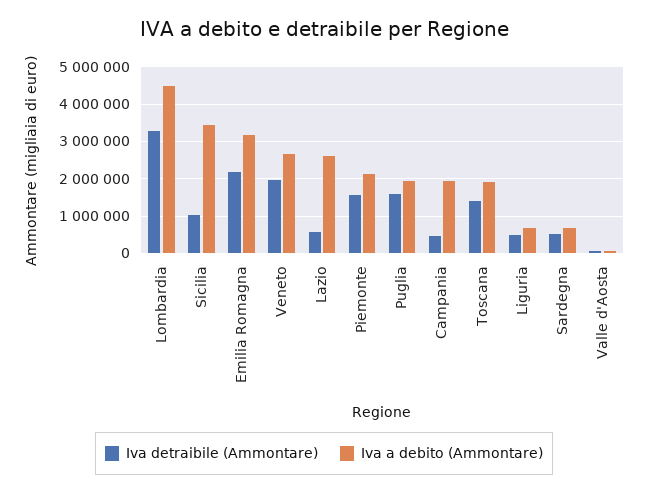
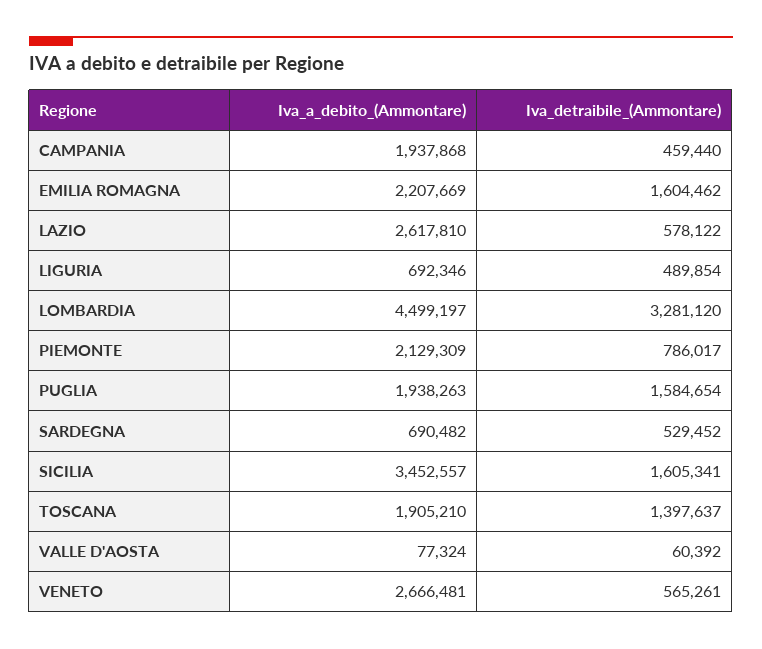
  {
    "Iva detraibile (Ammontare)": {
      "Lombardia": 3281120,
-     "Sicilia": 1000000,
+     "Sicilia": 1605341,
-     "Emilia Romagna": 2200000,
+     "Emilia Romagna": 1604462,
-     "Veneto": 2000000,
+     "Veneto": 565261,
      "Lazio": 578122,
-     "Piemonte": 1600000,
+     "Piemonte": 786017,
      "Puglia": 1584654,
      "Campania": 459440,
      "Toscana": 1397637,
      "Liguria": 489854,
      "Sardegna": 529452,
      "Valle d'Aosta": 60392
    },
    "Iva a debito (Ammontare)": {
      "Lombardia": 4499197,
      "Sicilia": 3452557,
-     "Emilia Romagna": 3200000,
+     "Emilia Romagna": 2207669,
      "Veneto": 2666481,
      "Lazio": 2617810,
      "Piemonte": 2129309,
      "Puglia": 1938263,
      "Campania": 1937868,
      "Toscana": 1905210,
      "Liguria": 692346,
      "Sardegna": 690482,
      "Valle d'Aosta": 77324
    }
  }

